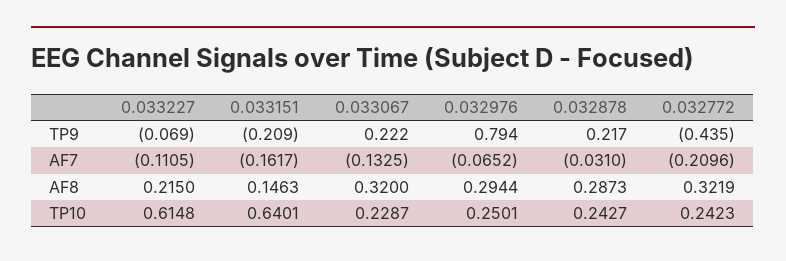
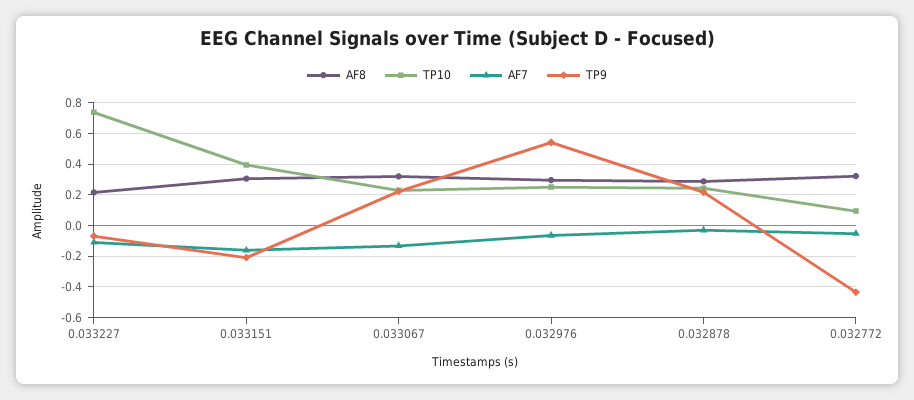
  {
    "TP9": {
      "0.033227": -0.069,
      "0.033151": -0.209,
      "0.033067": 0.222,
-     "0.032976": 0.794,
+     "0.032976": 0.55,
      "0.032878": 0.217,
      "0.032772": -0.435
    },
    "AF7": {
      "0.033227": -0.1105,
      "0.033151": -0.1617,
      "0.033067": -0.1325,
      "0.032976": -0.0652,
      "0.032878": -0.031,
-     "0.032772": -0.2096
+     "0.032772": -0.05
    },
    "AF8": {
      "0.033227": 0.215,
-     "0.033151": 0.1463,
+     "0.033151": 0.3,
      "0.033067": 0.32,
      "0.032976": 0.2944,
      "0.032878": 0.2873,
      "0.032772": 0.3219
    },
    "TP10": {
-     "0.033227": 0.6148,
+     "0.033227": 0.75,
-     "0.033151": 0.6401,
+     "0.033151": 0.4,
      "0.033067": 0.2287,
      "0.032976": 0.2501,
      "0.032878": 0.2427,
-     "0.032772": 0.2423
+     "0.032772": 0.1
    }
  }

